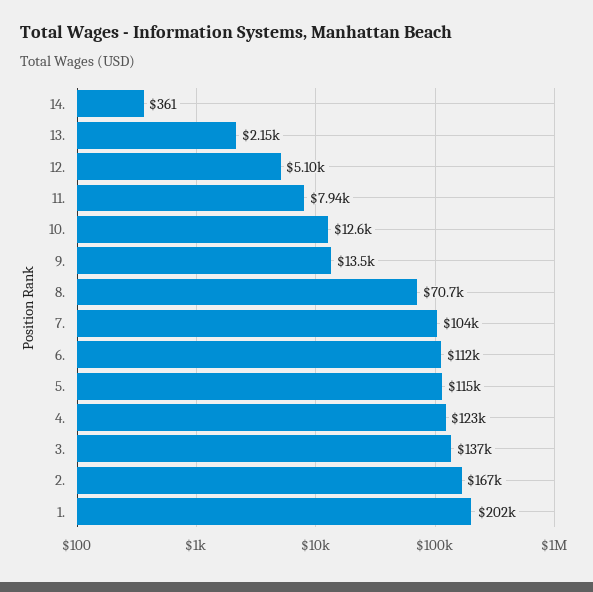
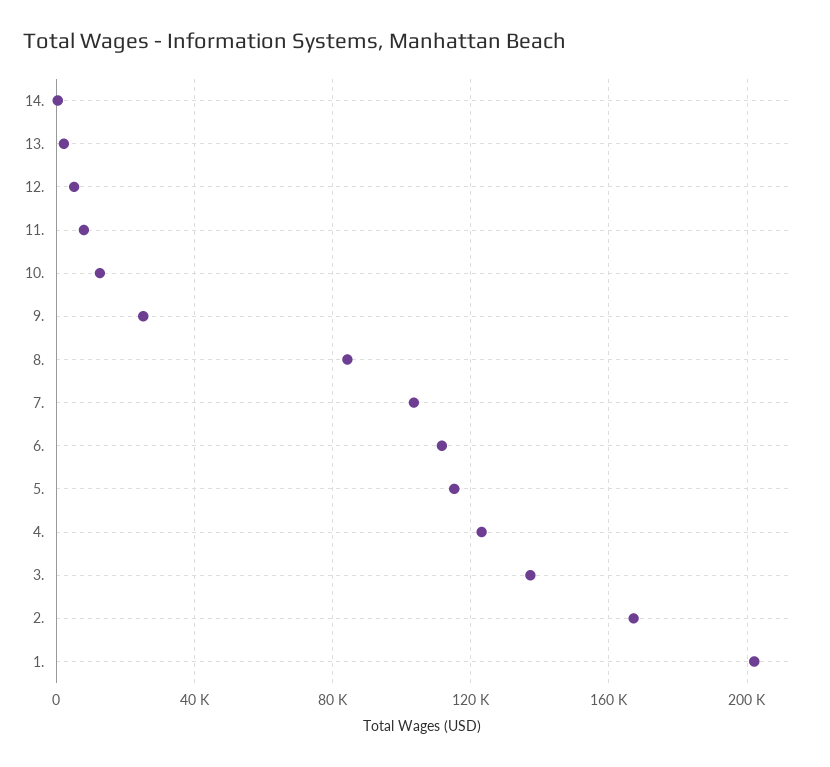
  {
    "14.": 361,
    "13.": 2150,
    "12.": 5100,
    "11.": 7940,
    "10.": 12600,
-   "9.": 13500,
+   "9.": 25000,
-   "8.": 70700,
+   "8.": 85000,
    "7.": 104000,
    "6.": 112000,
    "5.": 115000,
    "4.": 123000,
    "3.": 137000,
    "2.": 167000,
    "1.": 202000
  }

